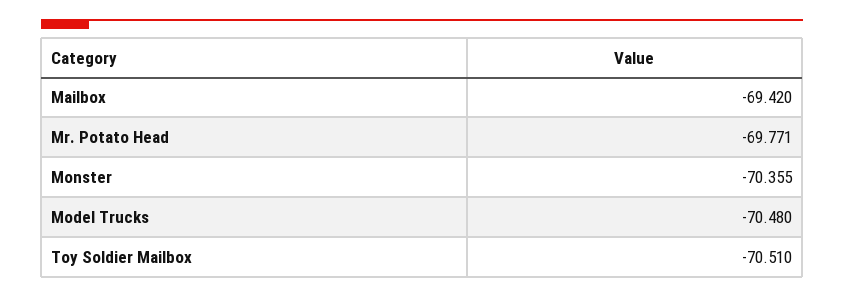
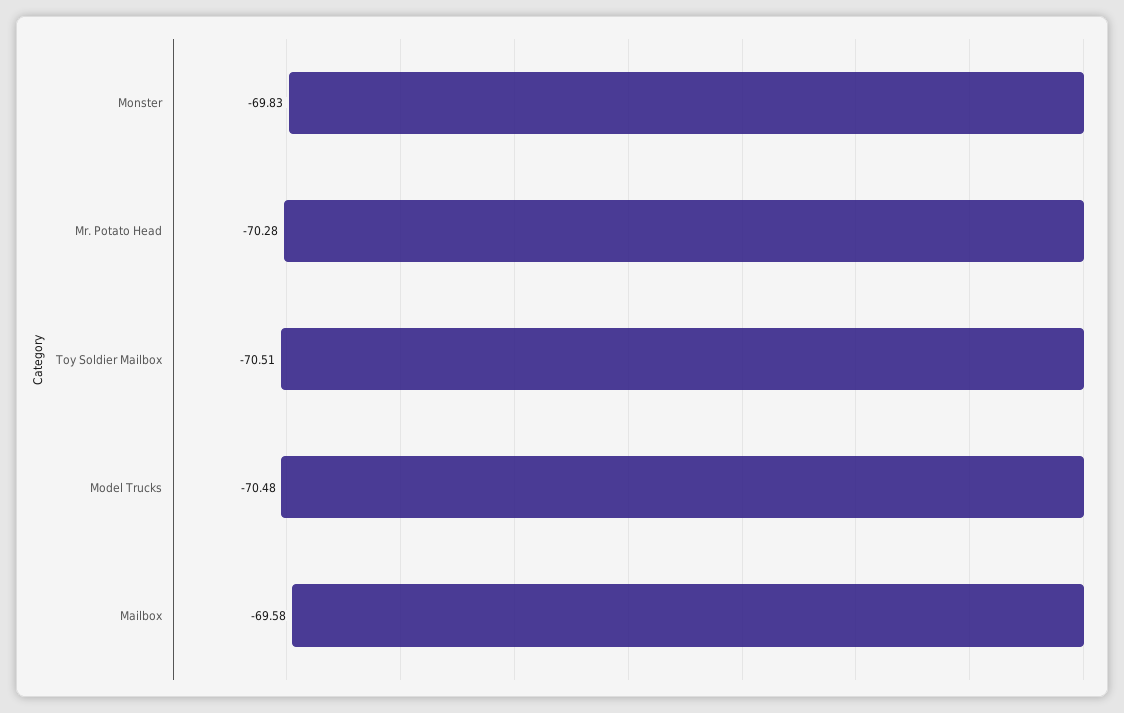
  {
-   "Mailbox": -69.42,
+   "Mailbox": -69.58,
-   "Mr. Potato Head": -69.771,
+   "Mr. Potato Head": -70.28,
-   "Monster": -70.355,
+   "Monster": -69.83,
    "Model Trucks": -70.48,
    "Toy Soldier Mailbox": -70.51
  }

